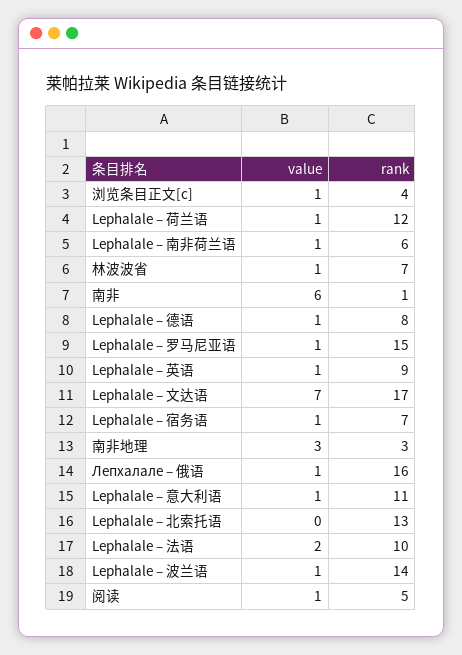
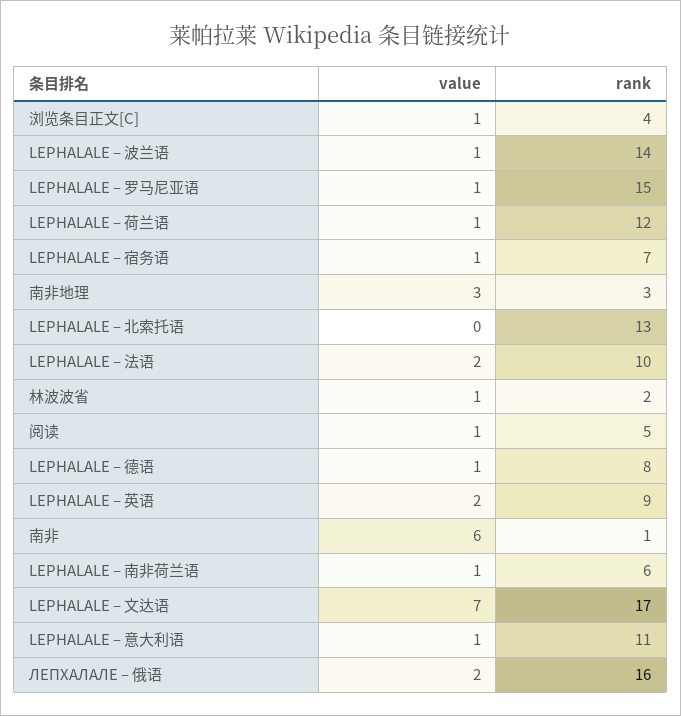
  {
    "value": {
      "浏览条目正文[c]": 1,
      "Lephalale – 荷兰语": 1,
      "Lephalale – 南非荷兰语": 1,
      "林波波省": 1,
      "南非": 6,
      "Lephalale – 德语": 1,
      "Lephalale – 罗马尼亚语": 1,
-     "Lephalale – 英语": 1,
+     "Lephalale – 英语": 2,
      "Lephalale – 文达语": 7,
      "Lephalale – 宿务语": 1,
      "南非地理": 3,
-     "Лепхалале – 俄语": 1,
+     "Лепхалале – 俄语": 2,
      "Lephalale – 意大利语": 1,
      "Lephalale – 北索托语": 0,
      "Lephalale – 法语": 2,
      "Lephalale – 波兰语": 1,
      "阅读": 1
    },
    "rank": {
      "浏览条目正文[c]": 4,
      "Lephalale – 荷兰语": 12,
      "Lephalale – 南非荷兰语": 6,
-     "林波波省": 7,
+     "林波波省": 2,
      "南非": 1,
      "Lephalale – 德语": 8,
      "Lephalale – 罗马尼亚语": 15,
      "Lephalale – 英语": 9,
      "Lephalale – 文达语": 17,
      "Lephalale – 宿务语": 7,
      "南非地理": 3,
      "Лепхалале – 俄语": 16,
      "Lephalale – 意大利语": 11,
      "Lephalale – 北索托语": 13,
      "Lephalale – 法语": 10,
      "Lephalale – 波兰语": 14,
      "阅读": 5
    }
  }

